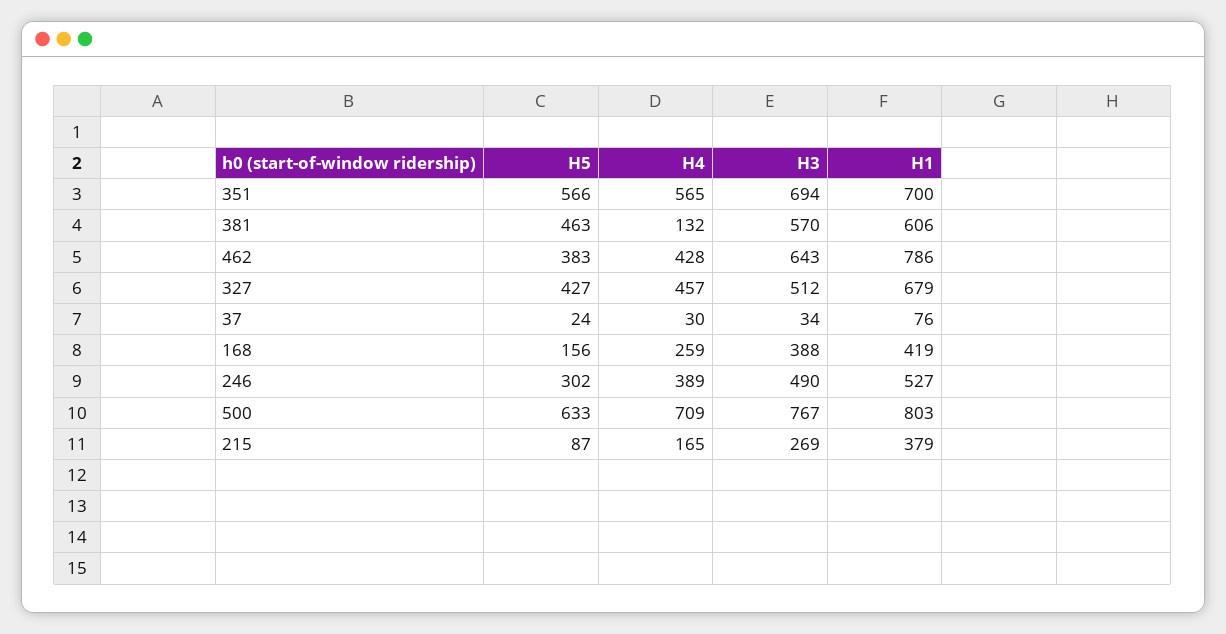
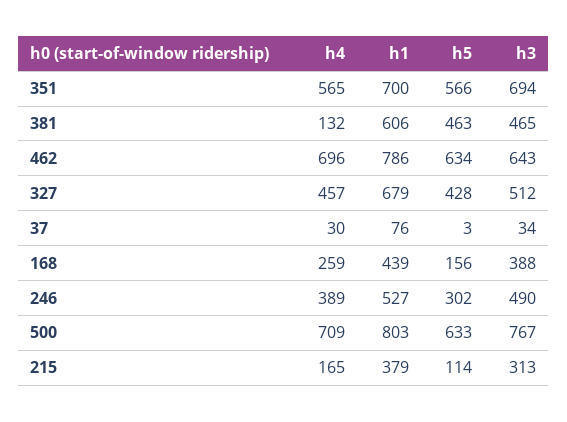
  {
    "H5": {
      "351": 566,
      "381": 463,
-     "462": 383,
+     "462": 634,
-     "327": 427,
+     "327": 428,
-     "37": 24,
+     "37": 3,
      "168": 156,
      "246": 302,
      "500": 633,
-     "215": 87
+     "215": 114
    },
    "H4": {
      "351": 565,
      "381": 132,
-     "462": 428,
+     "462": 696,
      "327": 457,
      "37": 30,
      "168": 259,
      "246": 389,
      "500": 709,
      "215": 165
    },
    "H3": {
      "351": 694,
-     "381": 570,
+     "381": 465,
      "462": 643,
      "327": 512,
      "37": 34,
      "168": 388,
      "246": 490,
      "500": 767,
-     "215": 269
+     "215": 313
    },
    "H1": {
      "351": 700,
      "381": 606,
      "462": 786,
      "327": 679,
      "37": 76,
-     "168": 419,
+     "168": 439,
      "246": 527,
      "500": 803,
      "215": 379
    }
  }

